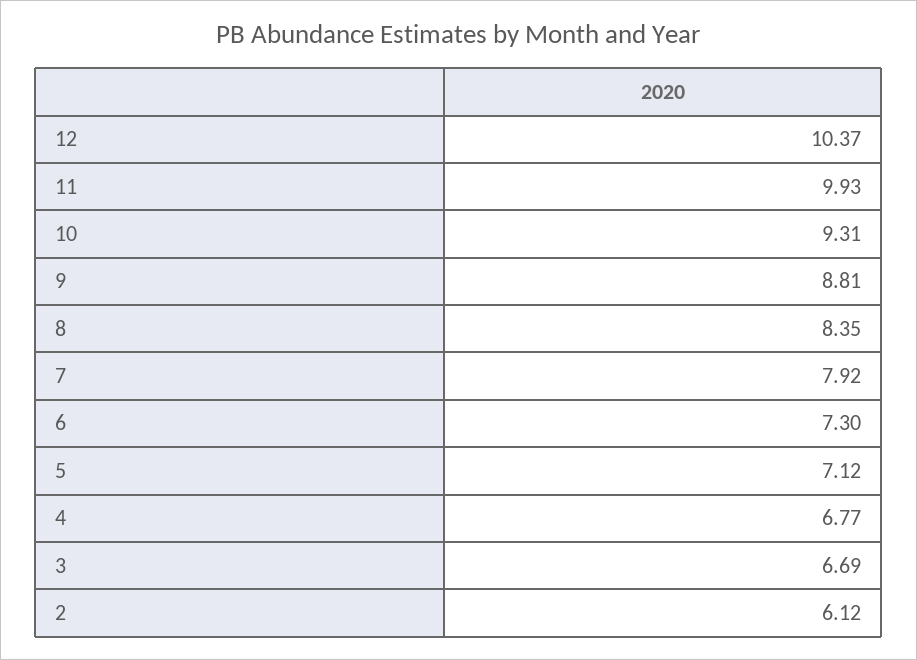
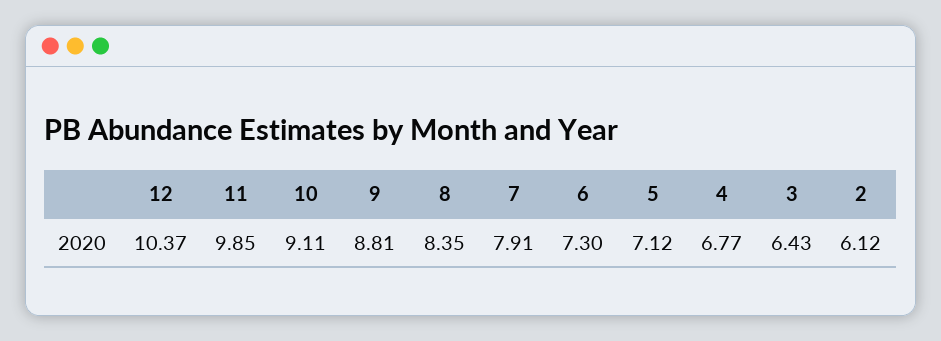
  {
    "12": 10.37,
-   "11": 9.93,
+   "11": 9.85,
-   "10": 9.31,
+   "10": 9.11,
    "9": 8.81,
    "8": 8.35,
-   "7": 7.92,
+   "7": 7.91,
    "6": 7.3,
    "5": 7.12,
    "4": 6.77,
-   "3": 6.69,
+   "3": 6.43,
    "2": 6.12
  }

